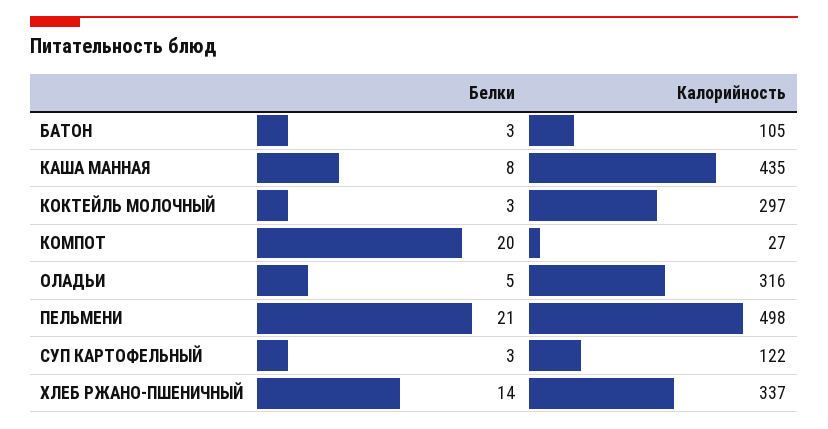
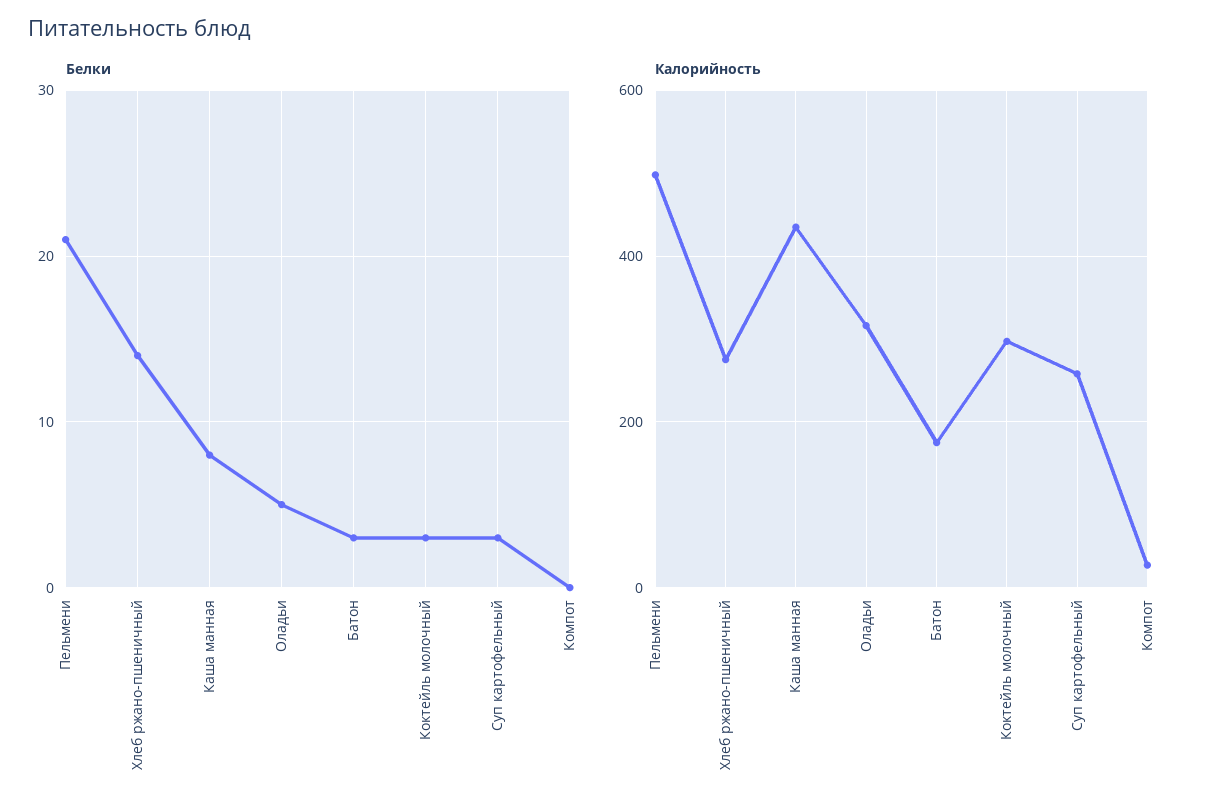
  {
    "Белки": {
      "БАТОН": 3,
      "КАША МАННАЯ": 8,
      "КОКТЕЙЛЬ МОЛОЧНЫЙ": 3,
-     "КОМПОТ": 20,
+     "КОМПОТ": 0,
      "ОЛАДЬИ": 5,
      "ПЕЛЬМЕНИ": 21,
      "СУП КАРТОФЕЛЬНЫЙ": 3,
      "ХЛЕБ РЖАНО-ПШЕНИЧНЫЙ": 14
    },
    "Калорийность": {
-     "БАТОН": 105,
+     "БАТОН": 180,
      "КАША МАННАЯ": 435,
      "КОКТЕЙЛЬ МОЛОЧНЫЙ": 297,
      "КОМПОТ": 27,
      "ОЛАДЬИ": 316,
      "ПЕЛЬМЕНИ": 498,
-     "СУП КАРТОФЕЛЬНЫЙ": 122,
+     "СУП КАРТОФЕЛЬНЫЙ": 260,
-     "ХЛЕБ РЖАНО-ПШЕНИЧНЫЙ": 337
+     "ХЛЕБ РЖАНО-ПШЕНИЧНЫЙ": 280
    }
  }

